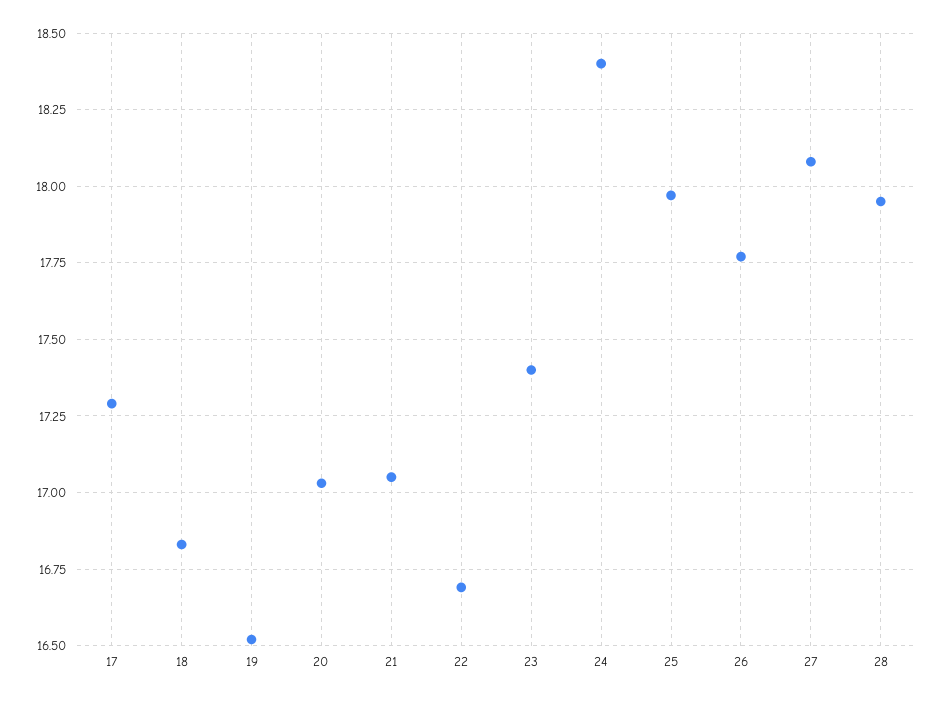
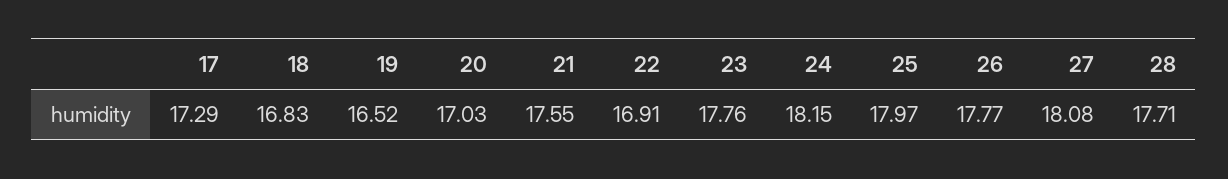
  {
    "17": 17.29,
    "18": 16.83,
    "19": 16.52,
    "20": 17.03,
-   "21": 17.05,
+   "21": 17.55,
-   "22": 16.7,
+   "22": 16.91,
-   "23": 17.4,
+   "23": 17.76,
-   "24": 18.4,
+   "24": 18.15,
    "25": 17.97,
    "26": 17.77,
    "27": 18.08,
-   "28": 17.95
+   "28": 17.71
  }

